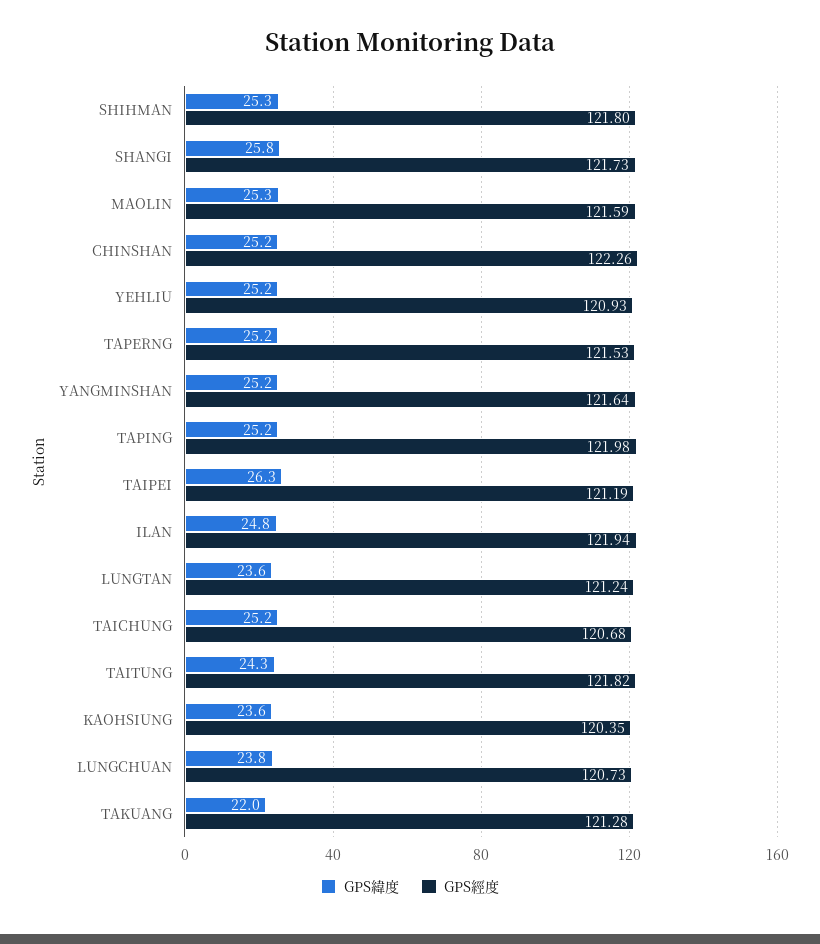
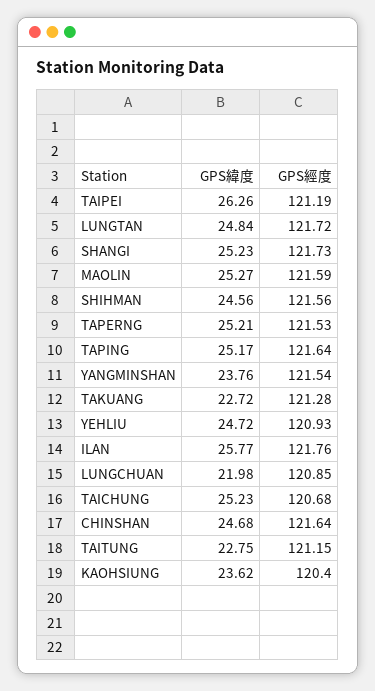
  {
    "GPS緯度": {
-     "SHIHMAN": 25.3,
+     "SHIHMAN": 24.56,
-     "SHANGI": 25.8,
+     "SHANGI": 25.23,
      "MAOLIN": 25.27,
-     "CHINSHAN": 25.2,
+     "CHINSHAN": 24.68,
-     "YEHLIU": 25.2,
+     "YEHLIU": 24.72,
      "TAPERNG": 25.21,
-     "YANGMINSHAN": 25.2,
+     "YANGMINSHAN": 23.76,
      "TAPING": 25.17,
      "TAIPEI": 26.26,
-     "ILAN": 24.8,
+     "ILAN": 25.77,
-     "LUNGTAN": 23.6,
+     "LUNGTAN": 24.84,
      "TAICHUNG": 25.23,
-     "TAITUNG": 24.3,
+     "TAITUNG": 22.75,
      "KAOHSIUNG": 23.62,
-     "LUNGCHUAN": 23.8,
+     "LUNGCHUAN": 21.98,
-     "TAKUANG": 22
+     "TAKUANG": 22.72
    },
    "GPS經度": {
-     "SHIHMAN": 121.8,
+     "SHIHMAN": 121.56,
      "SHANGI": 121.73,
      "MAOLIN": 121.59,
-     "CHINSHAN": 122.26,
+     "CHINSHAN": 121.64,
      "YEHLIU": 120.93,
      "TAPERNG": 121.53,
-     "YANGMINSHAN": 121.64,
+     "YANGMINSHAN": 121.54,
-     "TAPING": 121.98,
+     "TAPING": 121.64,
      "TAIPEI": 121.19,
-     "ILAN": 121.94,
+     "ILAN": 121.76,
-     "LUNGTAN": 121.24,
+     "LUNGTAN": 121.72,
      "TAICHUNG": 120.68,
-     "TAITUNG": 121.82,
+     "TAITUNG": 121.15,
-     "KAOHSIUNG": 120.35,
+     "KAOHSIUNG": 120.4,
-     "LUNGCHUAN": 120.73,
+     "LUNGCHUAN": 120.85,
      "TAKUANG": 121.28
    }
  }

